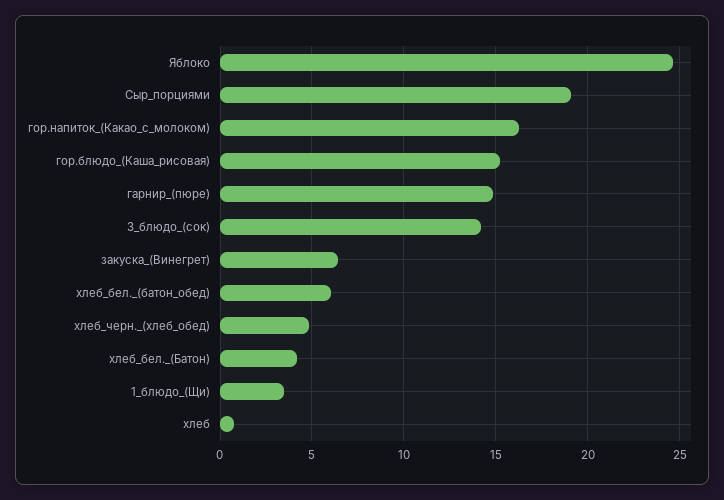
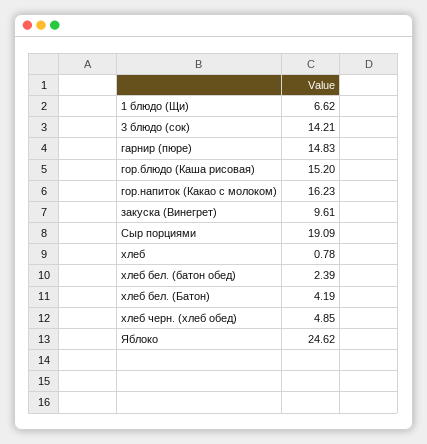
  {
    "Яблоко": 24.62,
    "Сыр_порциями": 19.09,
    "гор.напиток_(Какао_с_молоком)": 16.23,
    "гор.блюдо_(Каша_рисовая)": 15.2,
    "гарнир_(пюре)": 14.83,
    "3_блюдо_(сок)": 14.21,
-   "закуска_(Винегрет)": 6.5,
+   "закуска_(Винегрет)": 9.61,
-   "хлеб_бел._(батон_обед)": 6,
+   "хлеб_бел._(батон_обед)": 2.39,
    "хлеб_черн._(хлеб_обед)": 4.85,
    "хлеб_бел._(Батон)": 4.19,
-   "1_блюдо_(Щи)": 3.5,
+   "1_блюдо_(Щи)": 6.62,
    "хлеб": 0.78
  }

